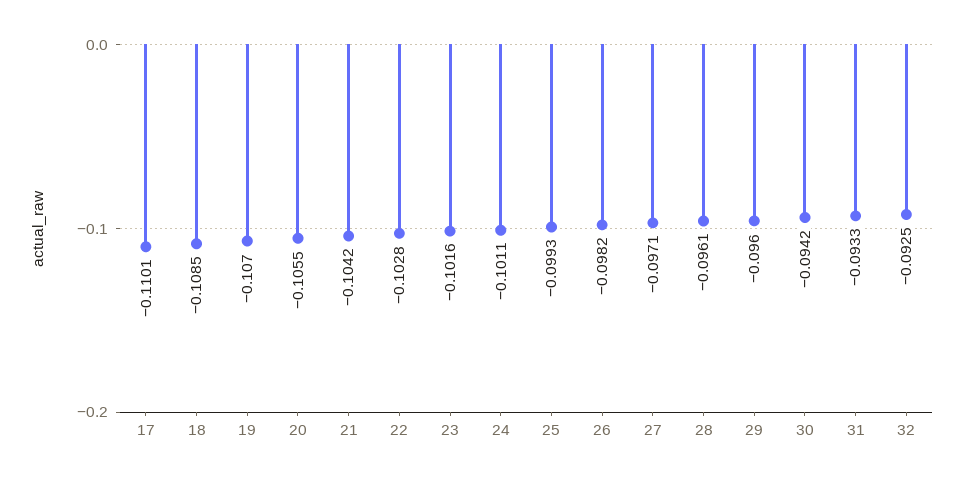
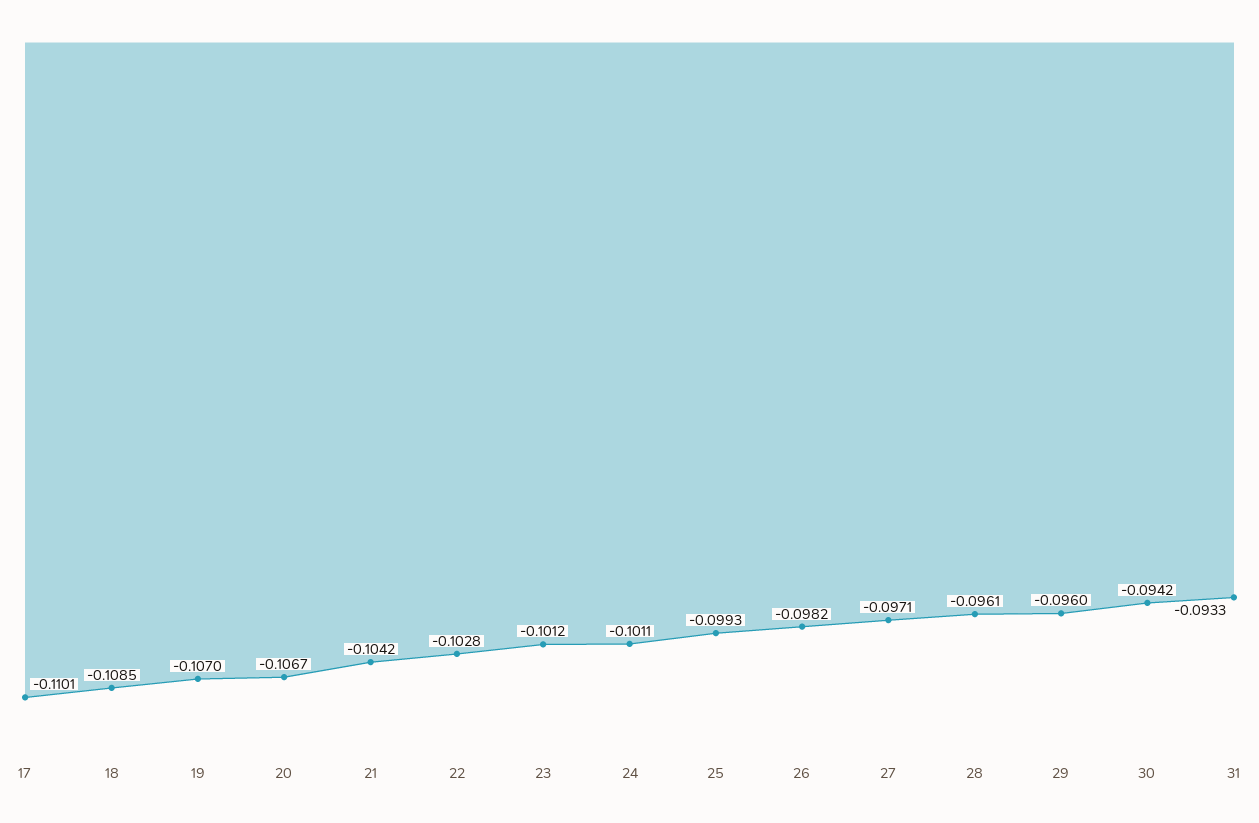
  {
    "17": -0.1101,
    "18": -0.1085,
    "19": -0.107,
-   "20": -0.1055,
+   "20": -0.1067,
    "21": -0.1042,
    "22": -0.1028,
-   "23": -0.1016,
+   "23": -0.1012,
    "24": -0.1011,
    "25": -0.0993,
    "26": -0.0982,
    "27": -0.0971,
    "28": -0.0961,
    "29": -0.096,
    "30": -0.0942,
-   "31": -0.0933,
+   "31": -0.0933
-   "32": -0.0925
  }

